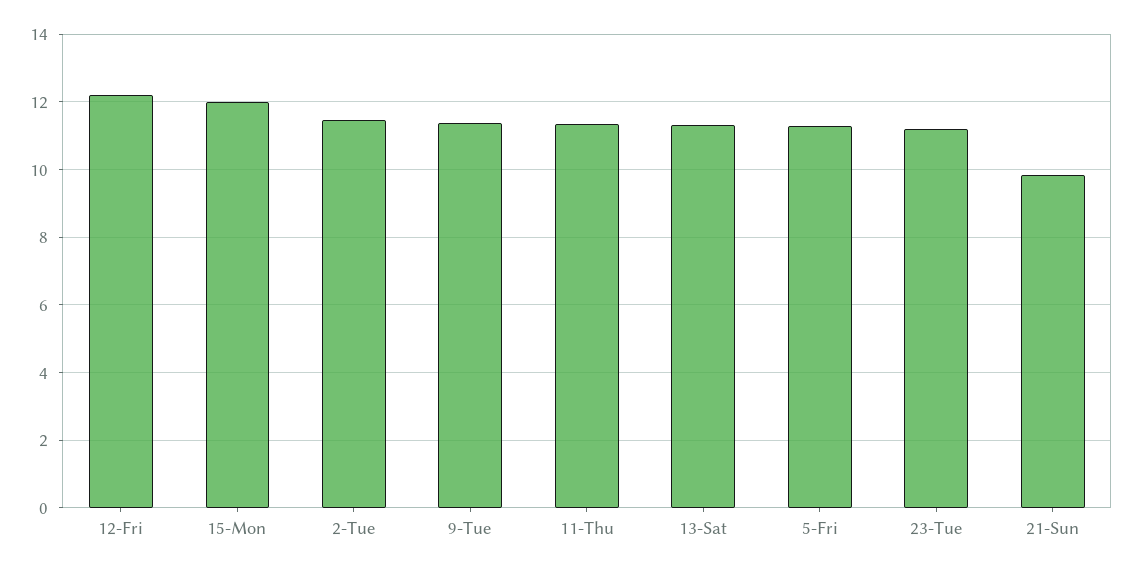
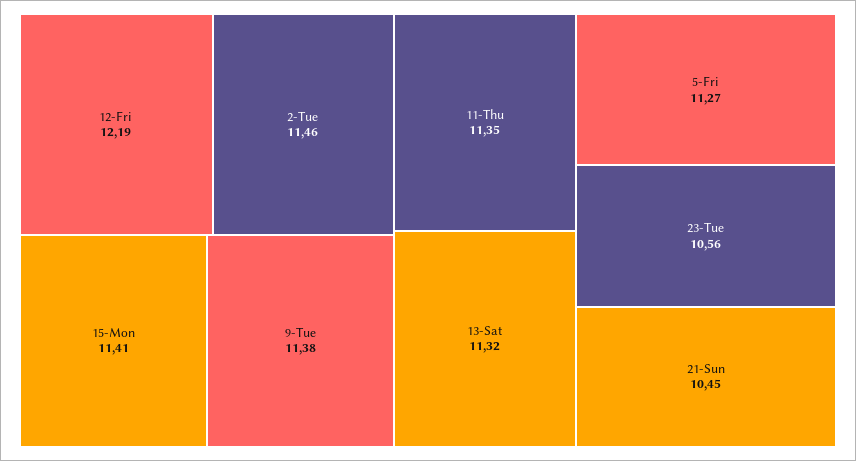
  {
    "12-Fri": 12.19,
-   "15-Mon": 12,
+   "15-Mon": 11.41,
    "2-Tue": 11.46,
    "9-Tue": 11.38,
    "11-Thu": 11.35,
    "13-Sat": 11.32,
    "5-Fri": 11.27,
-   "23-Tue": 11.2,
+   "23-Tue": 10.56,
-   "21-Sun": 9.8
+   "21-Sun": 10.45
  }

